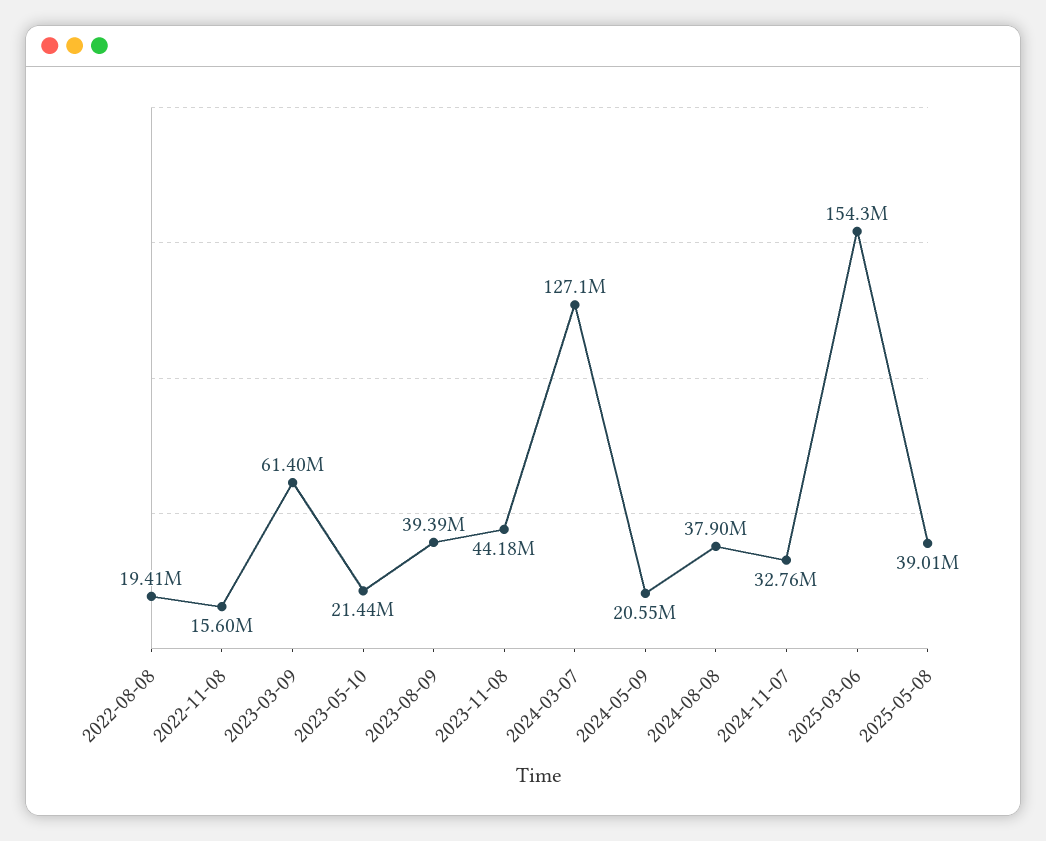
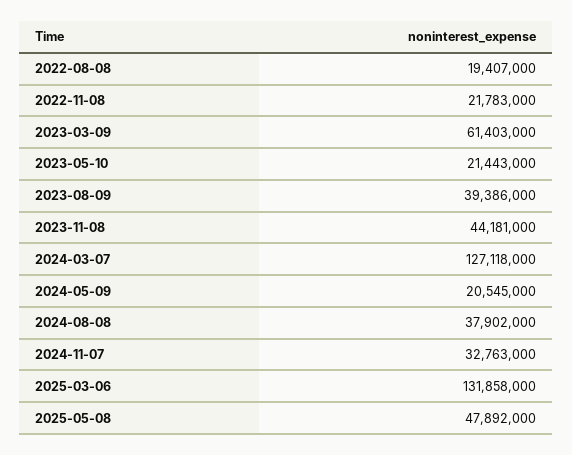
  {
    "2022-08-08": 19407000,
-   "2022-11-08": 15600000,
+   "2022-11-08": 21783000,
    "2023-03-09": 61403000,
    "2023-05-10": 21443000,
    "2023-08-09": 39386000,
    "2023-11-08": 44181000,
    "2024-03-07": 127118000,
    "2024-05-09": 20545000,
    "2024-08-08": 37902000,
    "2024-11-07": 32763000,
-   "2025-03-06": 154300000,
+   "2025-03-06": 131858000,
-   "2025-05-08": 39010000
+   "2025-05-08": 47892000
  }

